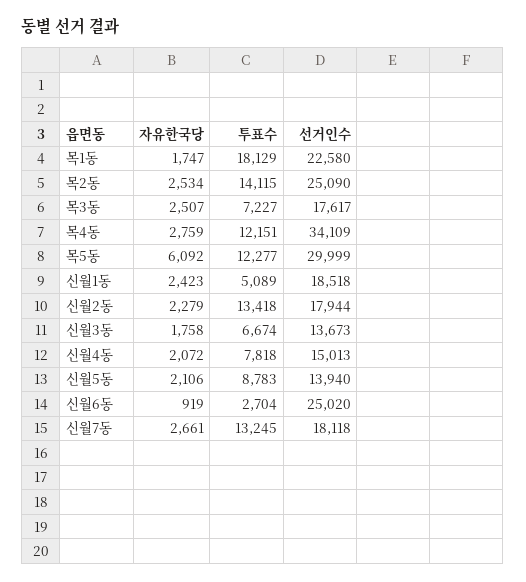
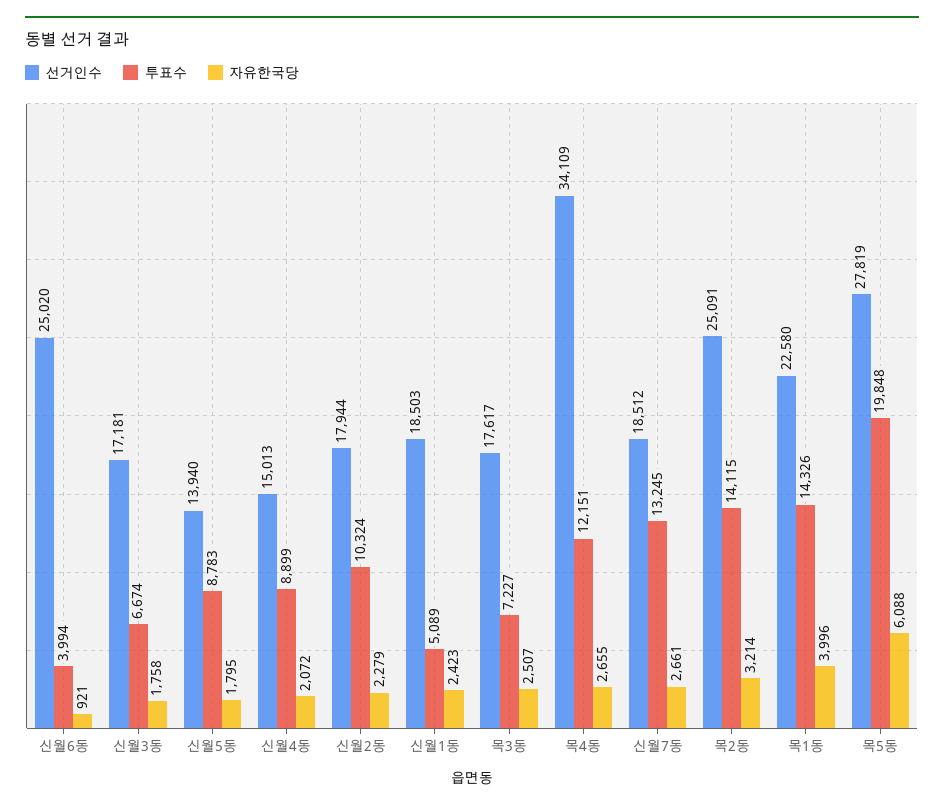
  {
    "자유한국당": {
-     "목1동": 1747,
+     "목1동": 3996,
-     "목2동": 2534,
+     "목2동": 3214,
      "목3동": 2507,
-     "목4동": 2759,
+     "목4동": 2655,
-     "목5동": 6092,
+     "목5동": 6088,
      "신월1동": 2423,
      "신월2동": 2279,
      "신월3동": 1758,
      "신월4동": 2072,
-     "신월5동": 2106,
+     "신월5동": 1795,
-     "신월6동": 919,
+     "신월6동": 921,
      "신월7동": 2661
    },
    "투표수": {
-     "목1동": 18129,
+     "목1동": 14326,
      "목2동": 14115,
      "목3동": 7227,
      "목4동": 12151,
-     "목5동": 12277,
+     "목5동": 19848,
      "신월1동": 5089,
-     "신월2동": 13418,
+     "신월2동": 10324,
      "신월3동": 6674,
-     "신월4동": 7818,
+     "신월4동": 8899,
      "신월5동": 8783,
-     "신월6동": 2704,
+     "신월6동": 3994,
      "신월7동": 13245
    },
    "선거인수": {
      "목1동": 22580,
-     "목2동": 25090,
+     "목2동": 25091,
      "목3동": 17617,
      "목4동": 34109,
-     "목5동": 29999,
+     "목5동": 27819,
-     "신월1동": 18518,
+     "신월1동": 18503,
      "신월2동": 17944,
-     "신월3동": 13673,
+     "신월3동": 17181,
      "신월4동": 15013,
      "신월5동": 13940,
      "신월6동": 25020,
-     "신월7동": 18118
+     "신월7동": 18512
    }
  }

